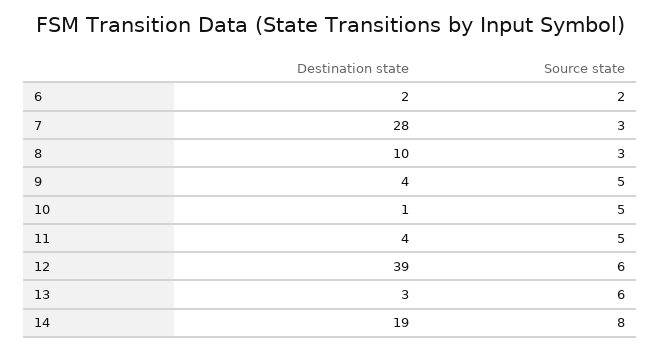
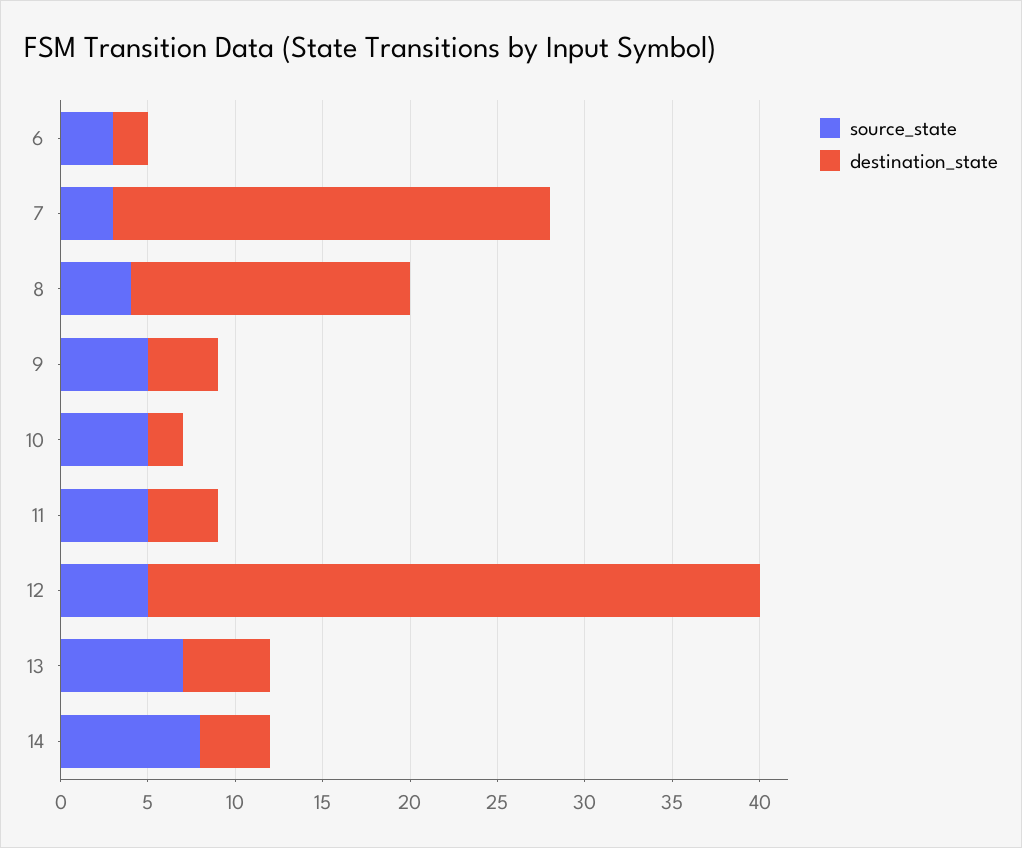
  {
    "Destination state": {
      "6": 2,
-     "7": 28,
+     "7": 25,
-     "8": 10,
+     "8": 16,
      "9": 4,
-     "10": 1,
+     "10": 2,
      "11": 4,
-     "12": 39,
+     "12": 35,
-     "13": 3,
+     "13": 5,
-     "14": 19
+     "14": 4
    },
    "Source state": {
-     "6": 2,
+     "6": 3,
      "7": 3,
-     "8": 3,
+     "8": 4,
      "9": 5,
      "10": 5,
      "11": 5,
-     "12": 6,
+     "12": 5,
-     "13": 6,
+     "13": 7,
      "14": 8
    }
  }

